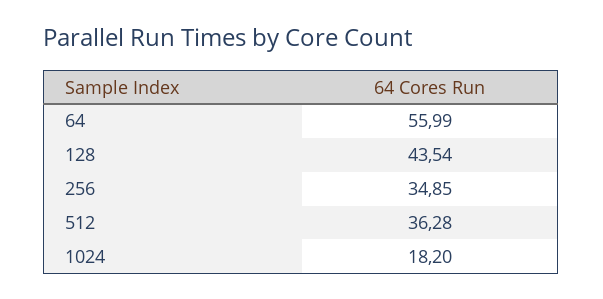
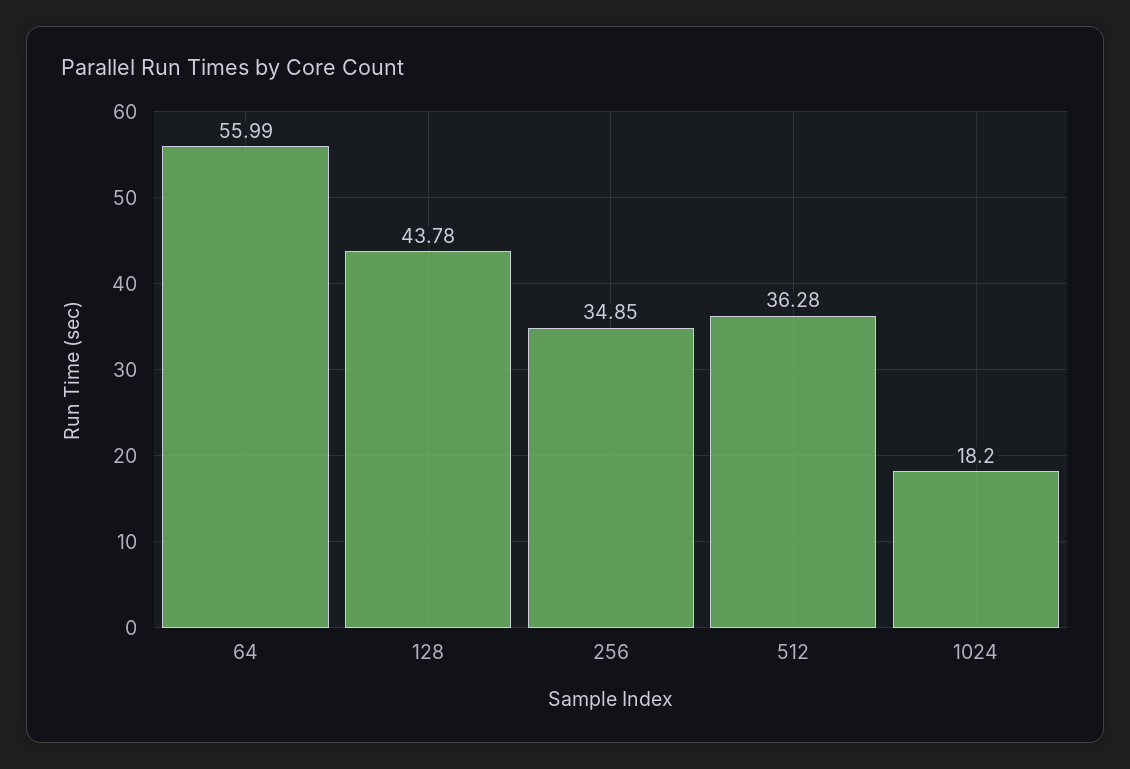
  {
    "64": 55.99,
-   "128": 43.54,
+   "128": 43.78,
    "256": 34.85,
    "512": 36.28,
    "1024": 18.2
  }

